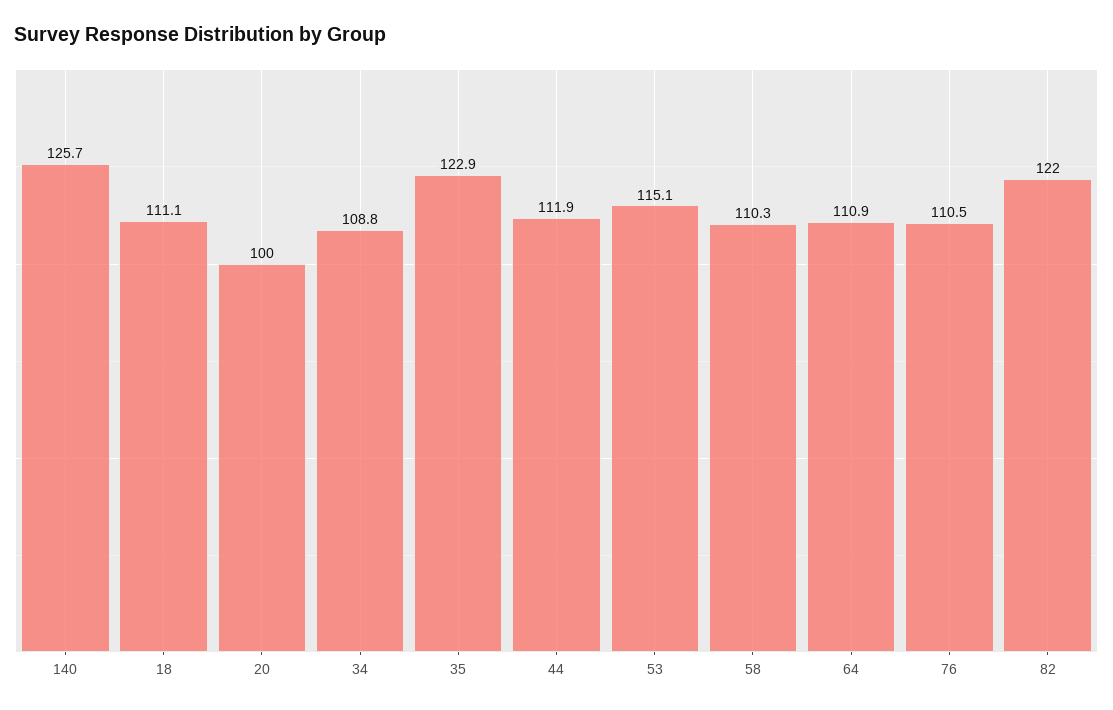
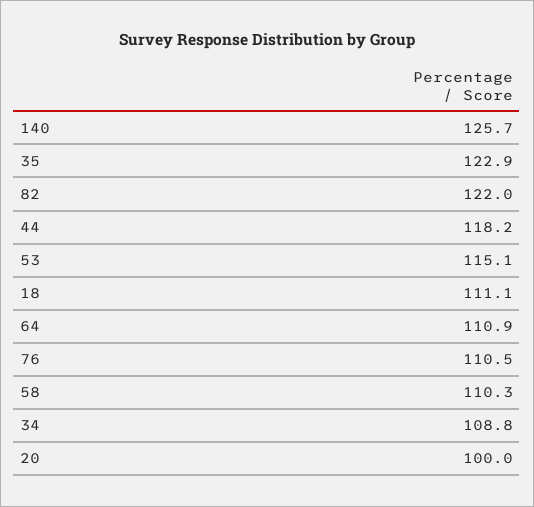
  {
    "140": 125.7,
    "18": 111.1,
    "20": 100,
    "34": 108.8,
    "35": 122.9,
-   "44": 111.9,
+   "44": 118.2,
    "53": 115.1,
    "58": 110.3,
    "64": 110.9,
    "76": 110.5,
    "82": 122
  }

